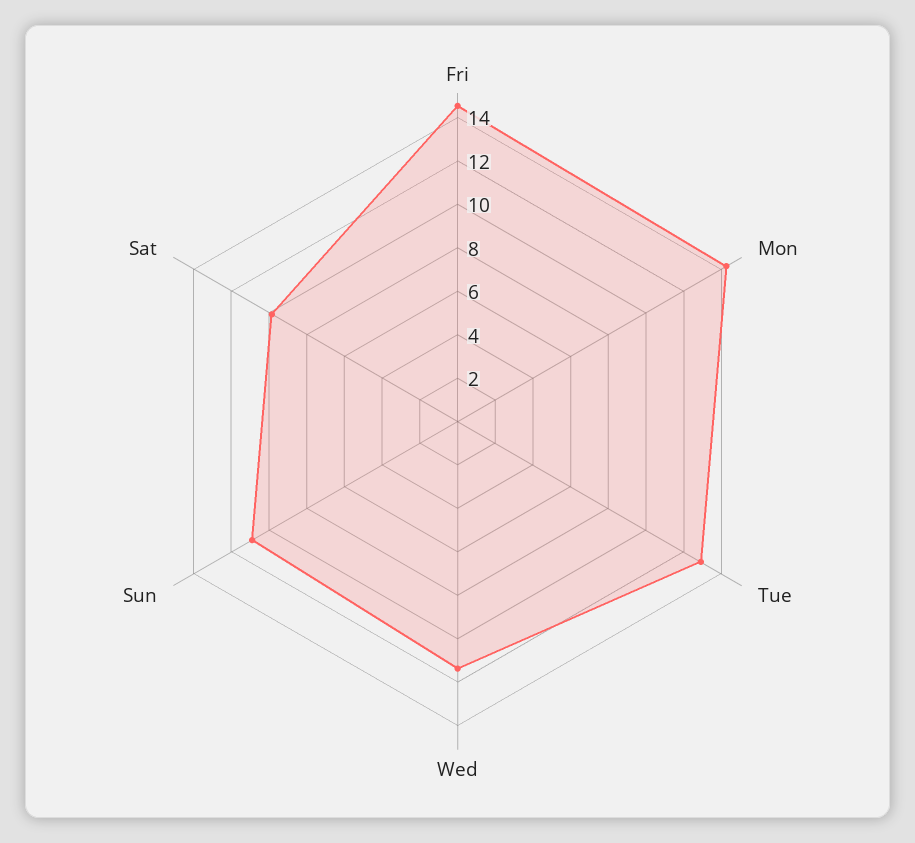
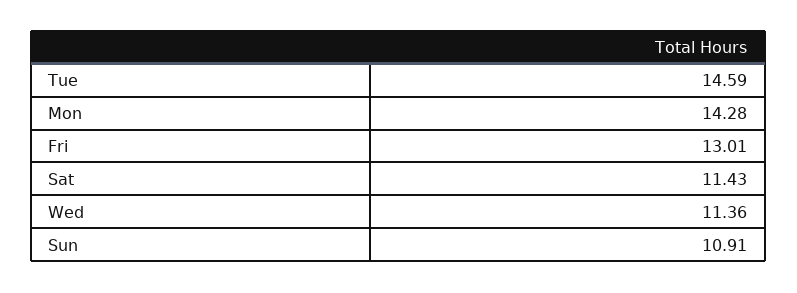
  {
-   "Fri": 14.5,
+   "Fri": 13.01,
    "Mon": 14.28,
-   "Tue": 13,
+   "Tue": 14.59,
    "Wed": 11.36,
    "Sun": 10.91,
-   "Sat": 10
+   "Sat": 11.43
  }

